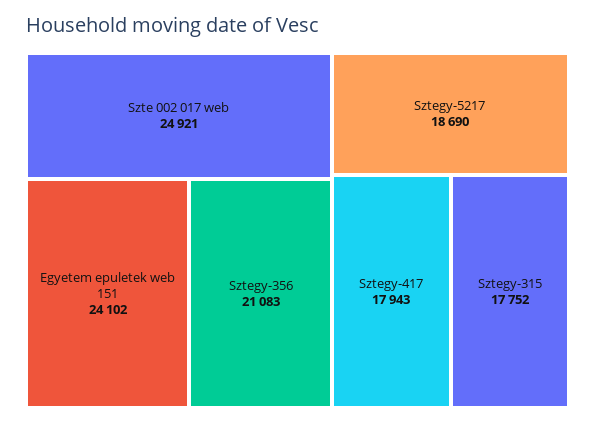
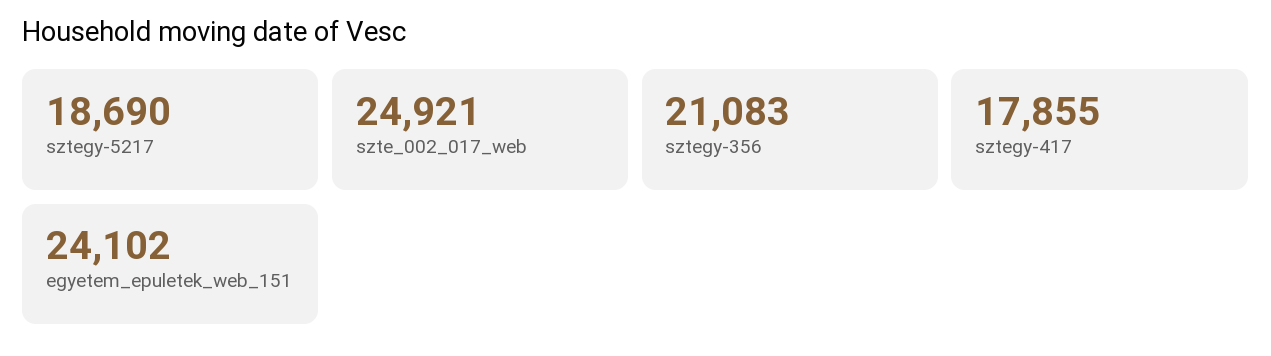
  {
    "Szte 002 017 web": 24921,
    "Egyetem epuletek web 151": 24102,
    "Sztegy-356": 21083,
    "Sztegy-5217": 18690,
-   "Sztegy-417": 17943,
+   "Sztegy-417": 17855
-   "Sztegy-315": 17752
  }

